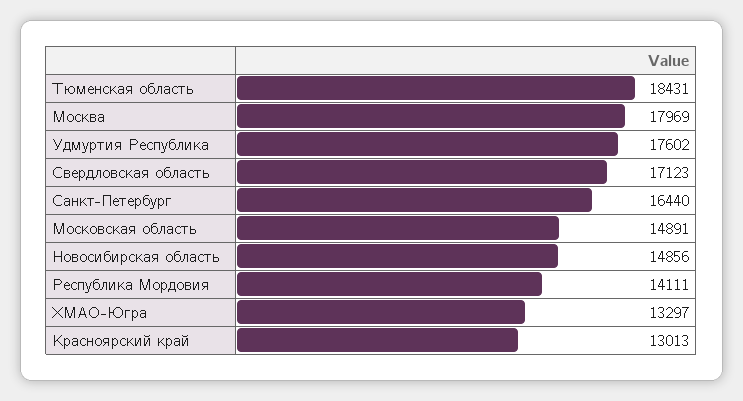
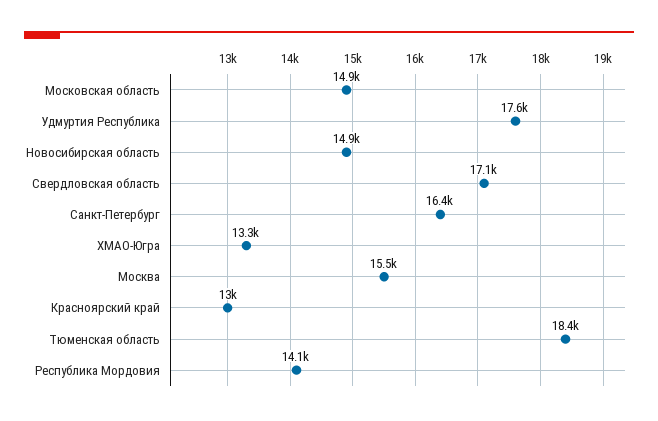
  {
    "Тюменская область": 18431,
-   "Москва": 17969,
+   "Москва": 15500,
    "Удмуртия Республика": 17602,
    "Свердловская область": 17123,
    "Санкт-Петербург": 16440,
    "Московская область": 14891,
    "Новосибирская область": 14856,
    "Республика Мордовия": 14111,
    "ХМАО-Югра": 13297,
    "Красноярский край": 13013
  }

